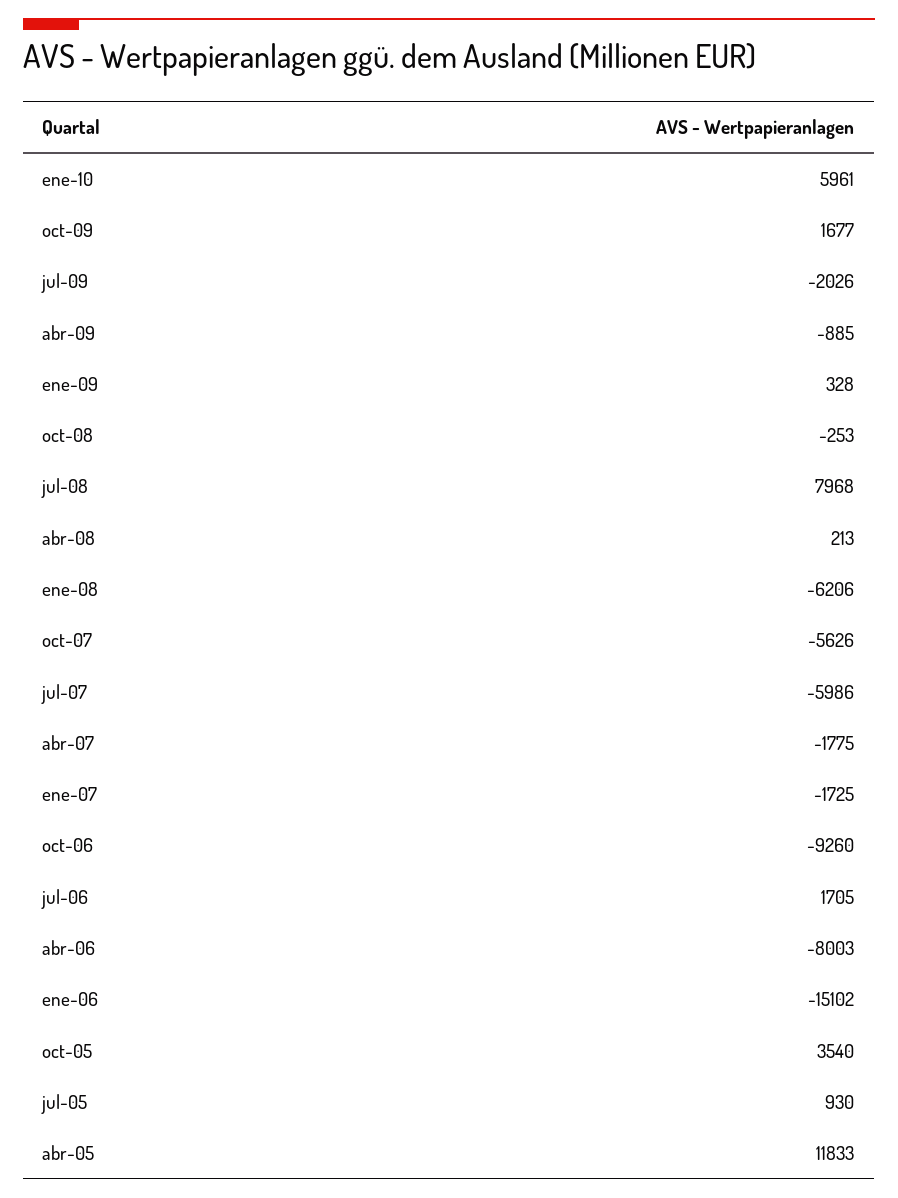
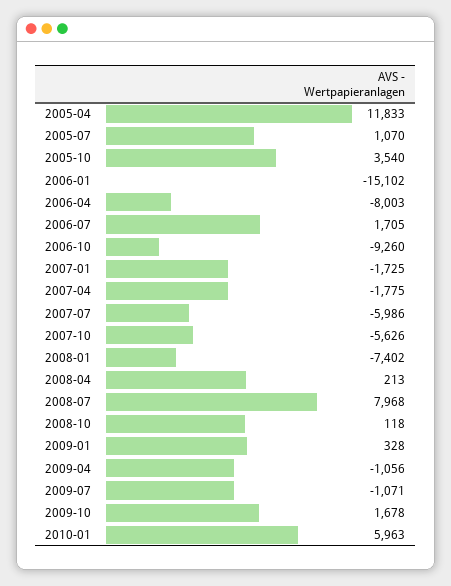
  {
-   "ene-10": 5961,
+   "ene-10": 5963,
-   "oct-09": 1677,
+   "oct-09": 1678,
-   "jul-09": -2026,
+   "jul-09": -1071,
-   "abr-09": -885,
+   "abr-09": -1056,
    "ene-09": 328,
-   "oct-08": -253,
+   "oct-08": 118,
    "jul-08": 7968,
    "abr-08": 213,
-   "ene-08": -6206,
+   "ene-08": -7402,
    "oct-07": -5626,
    "jul-07": -5986,
    "abr-07": -1775,
    "ene-07": -1725,
    "oct-06": -9260,
    "jul-06": 1705,
    "abr-06": -8003,
    "ene-06": -15102,
    "oct-05": 3540,
-   "jul-05": 930,
+   "jul-05": 1070,
    "abr-05": 11833
  }

